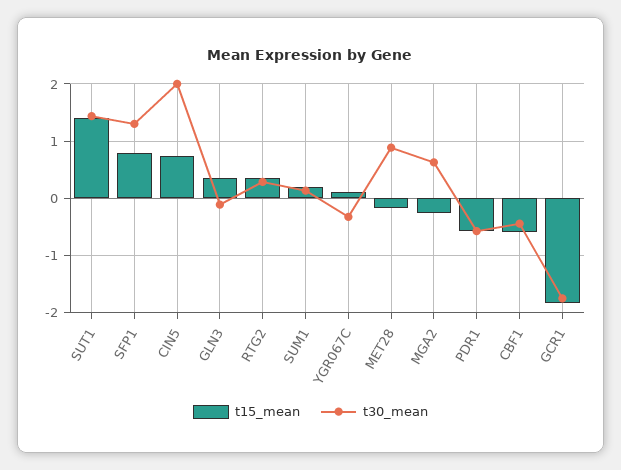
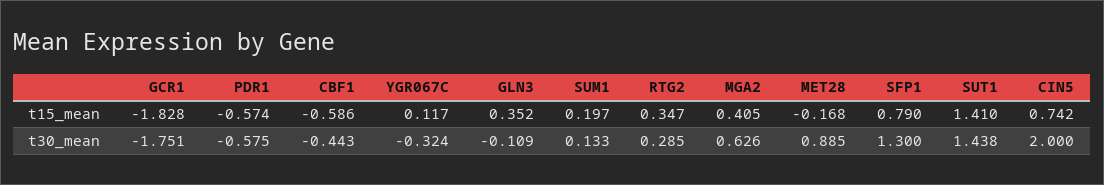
  {
    "t15_mean": {
      "SUT1": 1.41,
      "SFP1": 0.79,
      "CIN5": 0.742,
      "GLN3": 0.352,
      "RTG2": 0.347,
      "SUM1": 0.197,
      "YGR067C": 0.117,
      "MET28": -0.168,
-     "MGA2": -0.2,
+     "MGA2": 0.405,
      "PDR1": -0.574,
      "CBF1": -0.586,
      "GCR1": -1.828
    },
    "t30_mean": {
      "SUT1": 1.438,
      "SFP1": 1.3,
      "CIN5": 2,
      "GLN3": -0.109,
      "RTG2": 0.285,
      "SUM1": 0.133,
      "YGR067C": -0.324,
      "MET28": 0.885,
      "MGA2": 0.626,
      "PDR1": -0.575,
      "CBF1": -0.443,
      "GCR1": -1.751
    }
  }

